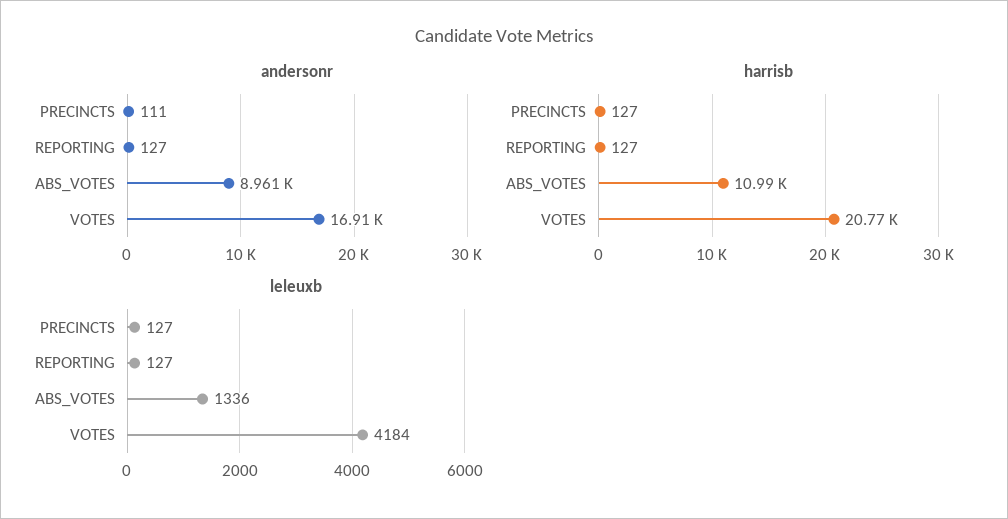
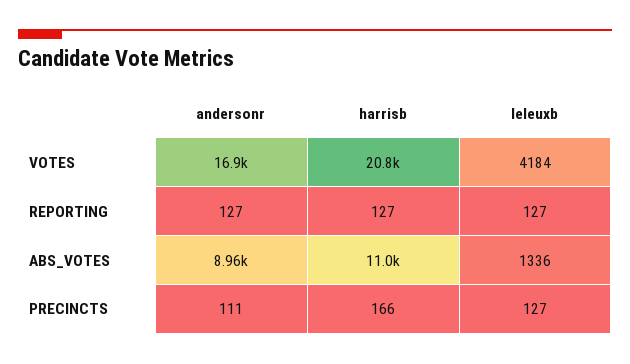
  {
    "andersonr": {
      "PRECINCTS": 111,
      "REPORTING": 127,
      "ABS_VOTES": 8961,
      "VOTES": 16910
    },
    "harrisb": {
-     "PRECINCTS": 127,
+     "PRECINCTS": 166,
      "REPORTING": 127,
      "ABS_VOTES": 10990,
      "VOTES": 20770
    },
    "leleuxb": {
      "PRECINCTS": 127,
      "REPORTING": 127,
      "ABS_VOTES": 1336,
      "VOTES": 4184
    }
  }

